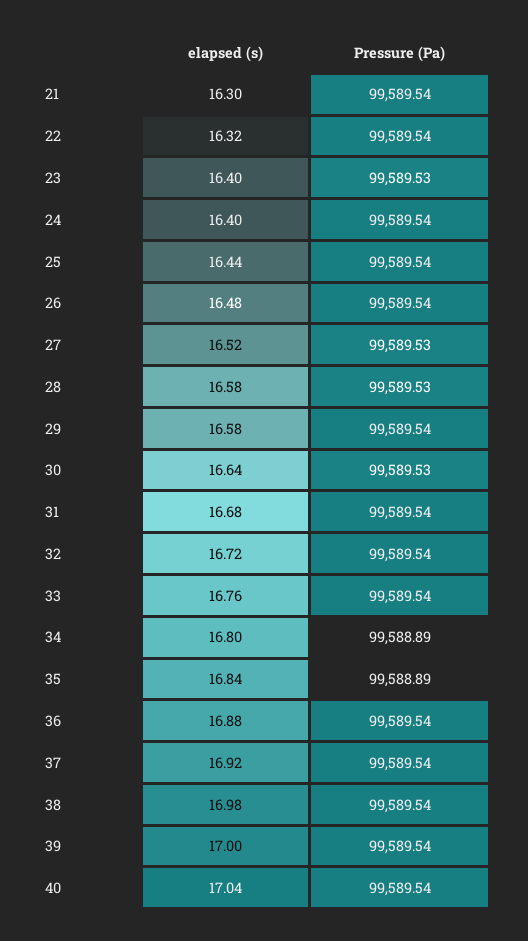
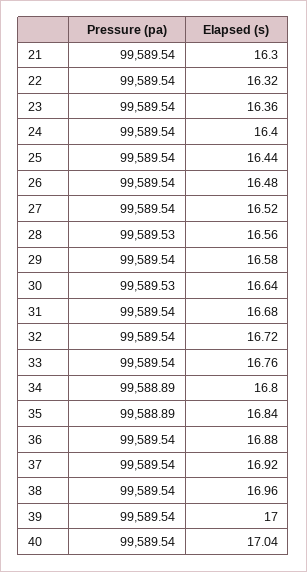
  {
    "elapsed (s)": {
      "21": 16.3,
      "22": 16.32,
-     "23": 16.4,
+     "23": 16.36,
      "24": 16.4,
      "25": 16.44,
      "26": 16.48,
      "27": 16.52,
-     "28": 16.58,
+     "28": 16.56,
      "29": 16.58,
      "30": 16.64,
      "31": 16.68,
      "32": 16.72,
      "33": 16.76,
      "34": 16.8,
      "35": 16.84,
      "36": 16.88,
      "37": 16.92,
-     "38": 16.98,
+     "38": 16.96,
      "39": 17,
      "40": 17.04
    },
    "Pressure (Pa)": {
      "21": 99589.54,
      "22": 99589.54,
-     "23": 99589.53,
+     "23": 99589.54,
      "24": 99589.54,
      "25": 99589.54,
      "26": 99589.54,
-     "27": 99589.53,
+     "27": 99589.54,
      "28": 99589.53,
      "29": 99589.54,
      "30": 99589.53,
      "31": 99589.54,
      "32": 99589.54,
      "33": 99589.54,
      "34": 99588.89,
      "35": 99588.89,
      "36": 99589.54,
      "37": 99589.54,
      "38": 99589.54,
      "39": 99589.54,
      "40": 99589.54
    }
  }

